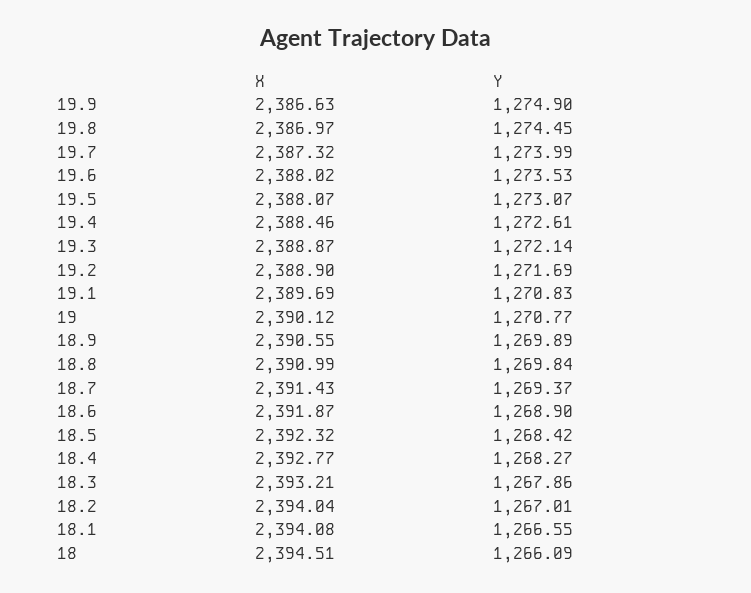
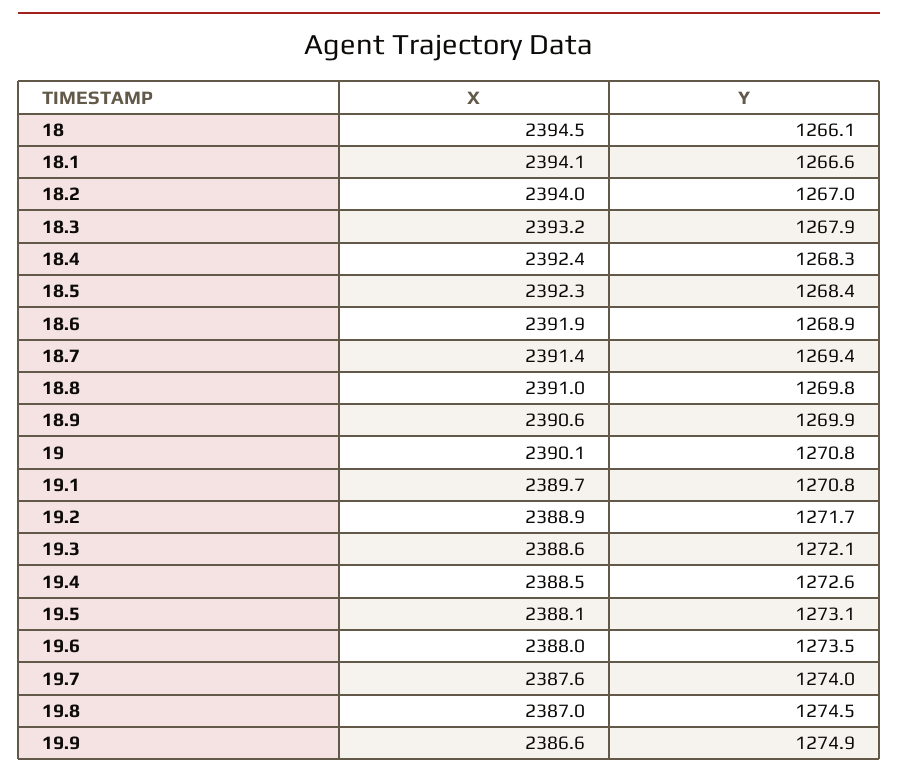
  {
    "X": {
      "19.9": 2386.63,
      "19.8": 2386.97,
-     "19.7": 2387.32,
+     "19.7": 2387.6,
      "19.6": 2388.02,
      "19.5": 2388.07,
      "19.4": 2388.46,
-     "19.3": 2388.87,
+     "19.3": 2388.6,
      "19.2": 2388.9,
      "19.1": 2389.69,
      "19": 2390.12,
      "18.9": 2390.55,
      "18.8": 2390.99,
      "18.7": 2391.43,
      "18.6": 2391.87,
      "18.5": 2392.32,
-     "18.4": 2392.77,
+     "18.4": 2392.4,
      "18.3": 2393.21,
      "18.2": 2394.04,
      "18.1": 2394.08,
      "18": 2394.51
    },
    "Y": {
      "19.9": 1274.9,
      "19.8": 1274.45,
      "19.7": 1273.99,
      "19.6": 1273.53,
      "19.5": 1273.07,
      "19.4": 1272.61,
      "19.3": 1272.14,
      "19.2": 1271.69,
      "19.1": 1270.83,
      "19": 1270.77,
      "18.9": 1269.89,
      "18.8": 1269.84,
      "18.7": 1269.37,
      "18.6": 1268.9,
      "18.5": 1268.42,
      "18.4": 1268.27,
      "18.3": 1267.86,
      "18.2": 1267.01,
      "18.1": 1266.55,
      "18": 1266.09
    }
  }

